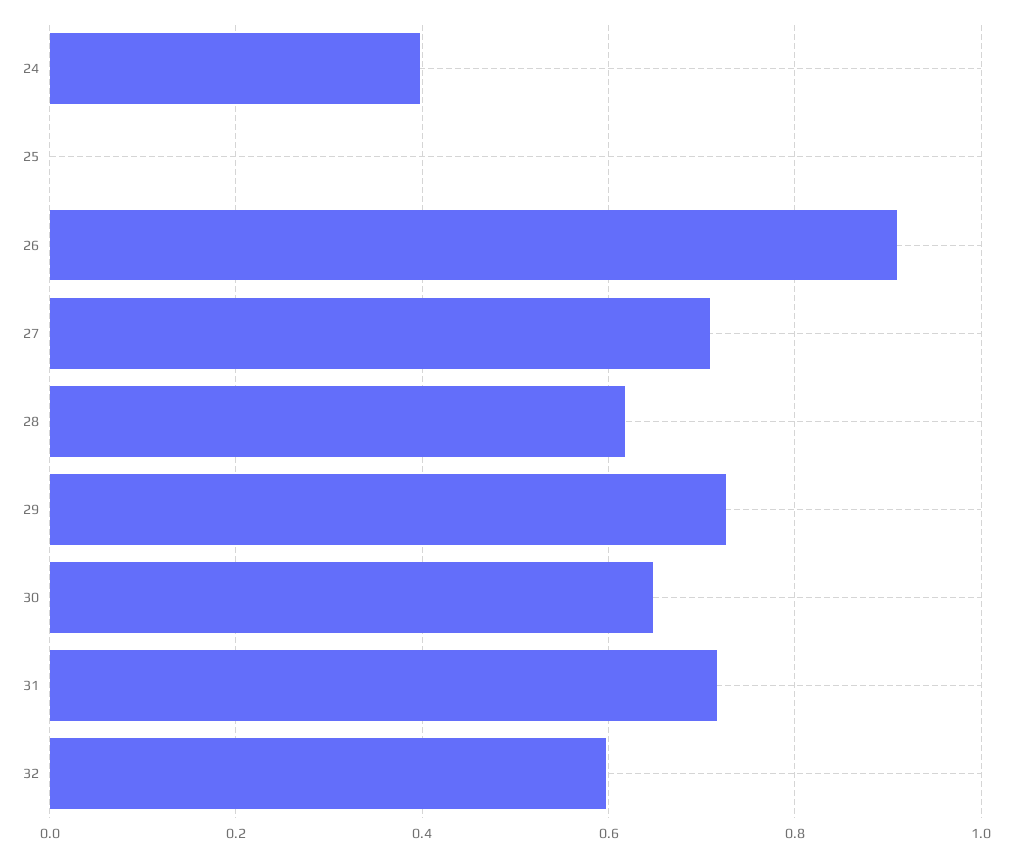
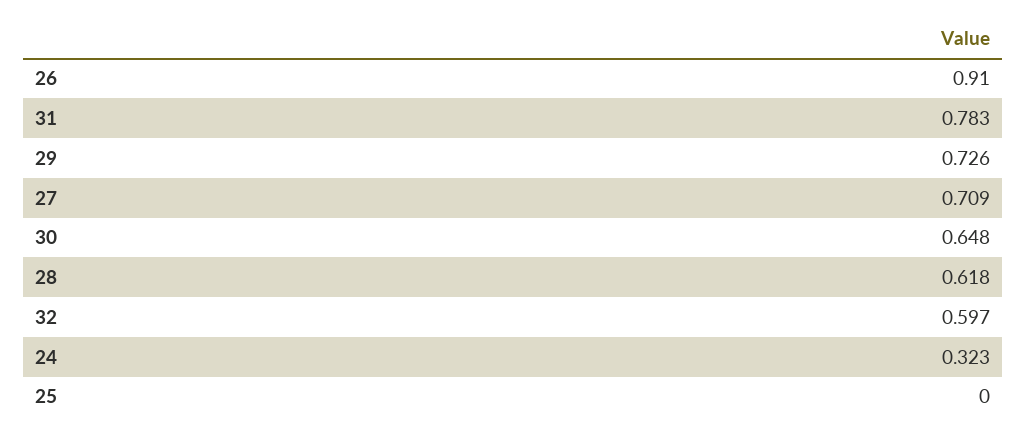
  {
-   "24": 0.4,
+   "24": 0.323,
    "25": 0,
    "26": 0.91,
    "27": 0.709,
    "28": 0.618,
    "29": 0.726,
    "30": 0.648,
-   "31": 0.72,
+   "31": 0.783,
    "32": 0.597
  }

